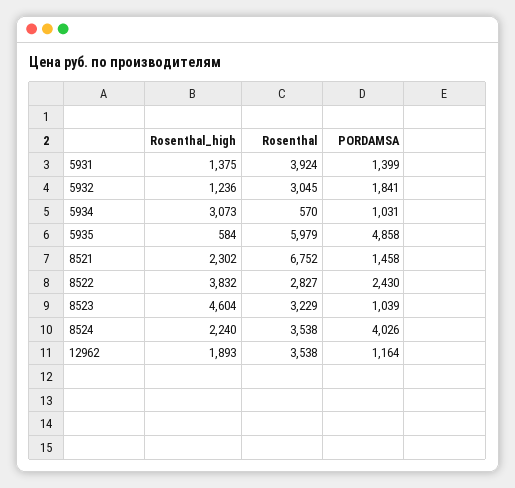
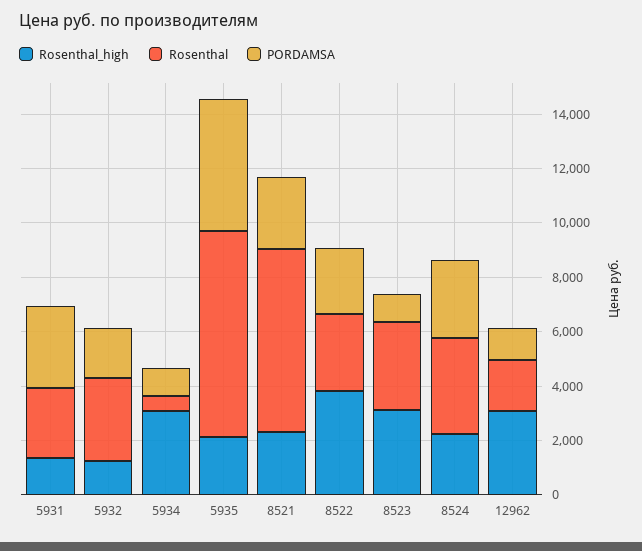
  {
    "Rosenthal_high": {
      "5931": 1375,
      "5932": 1236,
      "5934": 3073,
-     "5935": 584,
+     "5935": 2000,
      "8521": 2302,
      "8522": 3832,
-     "8523": 4604,
+     "8523": 3000,
      "8524": 2240,
-     "12962": 1893
+     "12962": 3000
    },
    "Rosenthal": {
-     "5931": 3924,
+     "5931": 2500,
      "5932": 3045,
      "5934": 570,
-     "5935": 5979,
+     "5935": 7500,
      "8521": 6752,
      "8522": 2827,
      "8523": 3229,
      "8524": 3538,
-     "12962": 3538
+     "12962": 2000
    },
    "PORDAMSA": {
-     "5931": 1399,
+     "5931": 3000,
      "5932": 1841,
      "5934": 1031,
      "5935": 4858,
-     "8521": 1458,
+     "8521": 2500,
      "8522": 2430,
      "8523": 1039,
-     "8524": 4026,
+     "8524": 3000,
      "12962": 1164
    }
  }

